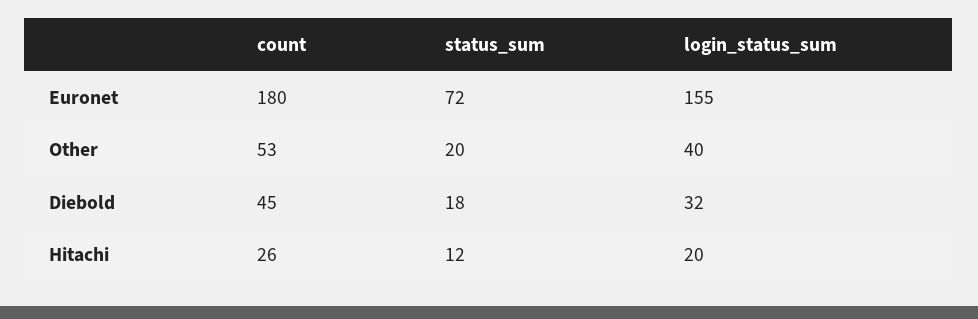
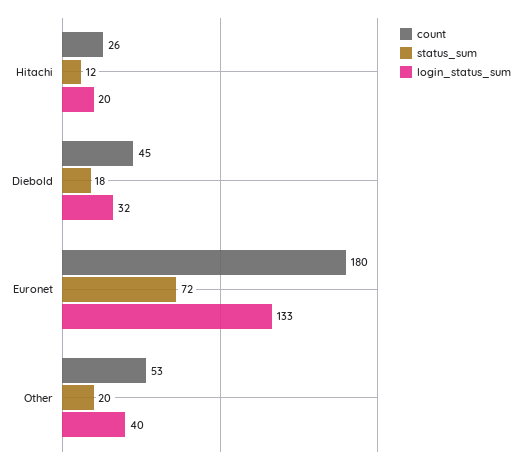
  {
    "count": {
      "Euronet": 180,
      "Other": 53,
      "Diebold": 45,
      "Hitachi": 26
    },
    "status_sum": {
      "Euronet": 72,
      "Other": 20,
      "Diebold": 18,
      "Hitachi": 12
    },
    "login_status_sum": {
-     "Euronet": 155,
+     "Euronet": 133,
      "Other": 40,
      "Diebold": 32,
      "Hitachi": 20
    }
  }

